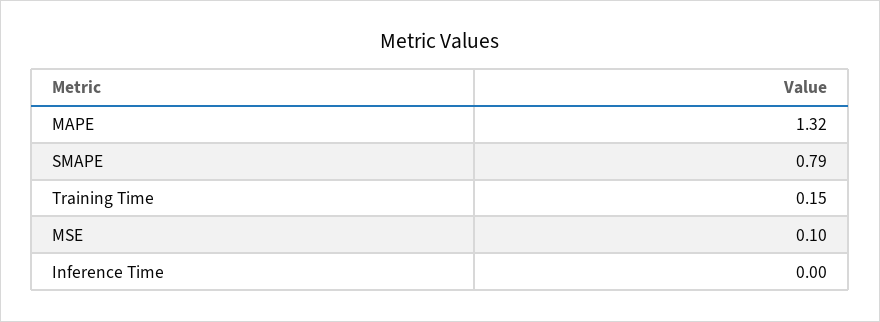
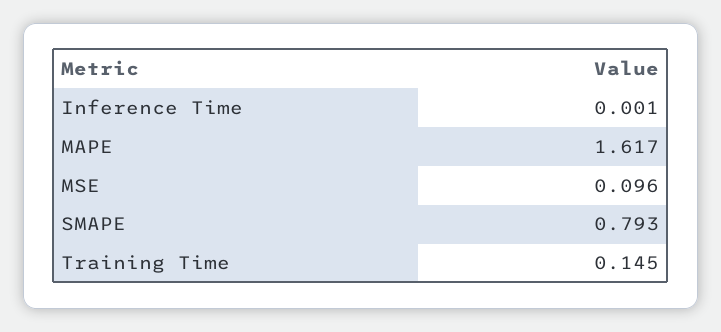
  {
-   "MAPE": 1.32,
+   "MAPE": 1.617,
    "SMAPE": 0.793,
    "Training Time": 0.145,
    "MSE": 0.096,
    "Inference Time": 0.001
  }

